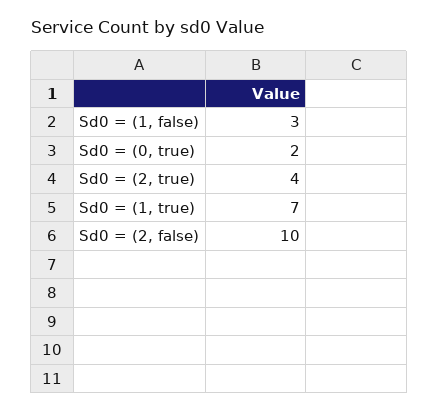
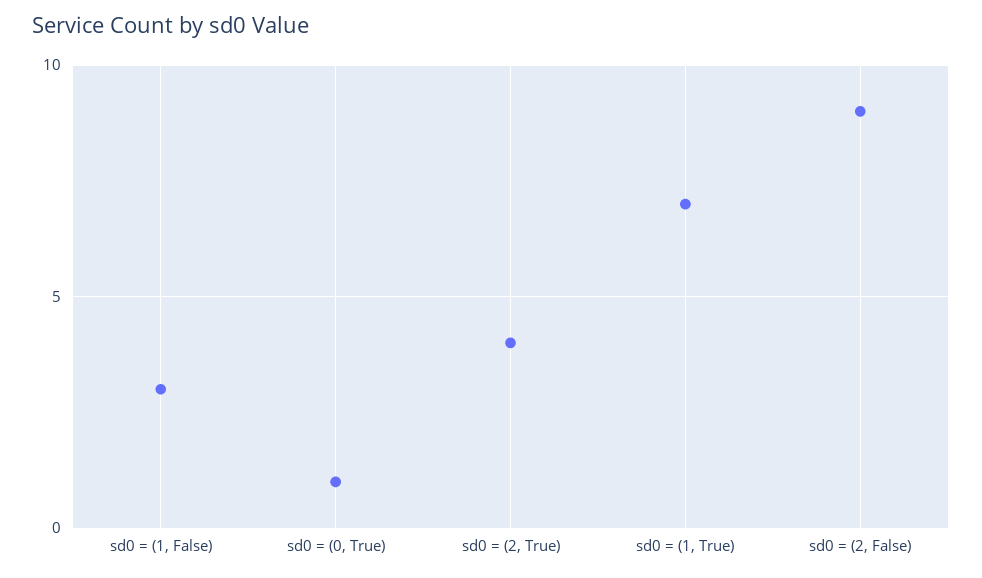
  {
    "Sd0 = (1, false)": 3,
-   "Sd0 = (0, true)": 2,
+   "Sd0 = (0, true)": 1,
    "Sd0 = (2, true)": 4,
    "Sd0 = (1, true)": 7,
-   "Sd0 = (2, false)": 10
+   "Sd0 = (2, false)": 9
  }

